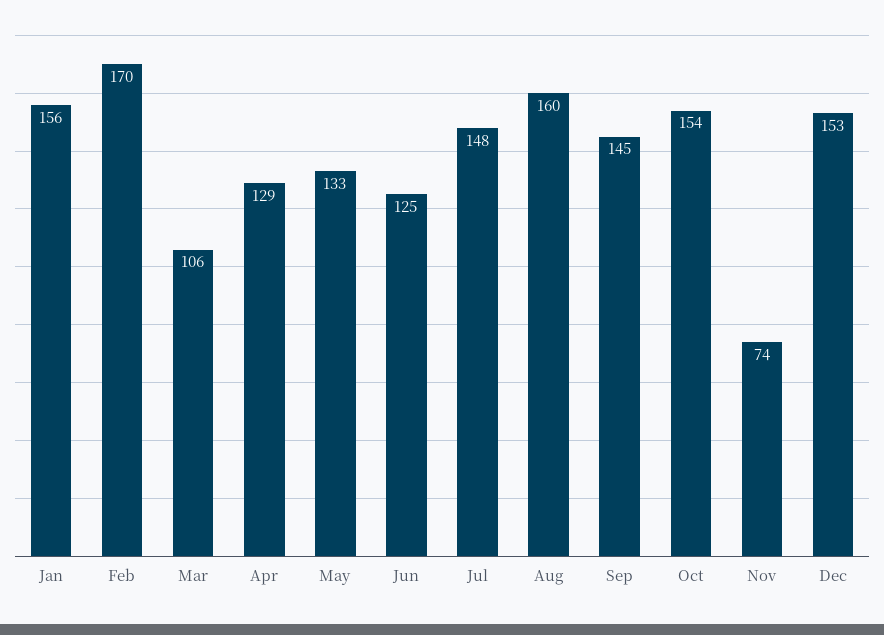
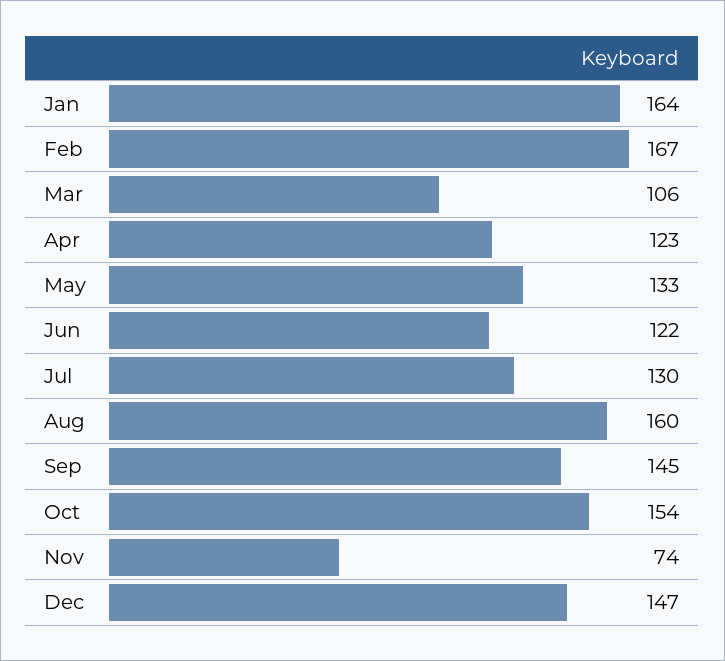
  {
-   "Jan": 156,
+   "Jan": 164,
-   "Feb": 170,
+   "Feb": 167,
    "Mar": 106,
-   "Apr": 129,
+   "Apr": 123,
    "May": 133,
-   "Jun": 125,
+   "Jun": 122,
-   "Jul": 148,
+   "Jul": 130,
    "Aug": 160,
    "Sep": 145,
    "Oct": 154,
    "Nov": 74,
-   "Dec": 153
+   "Dec": 147
  }

